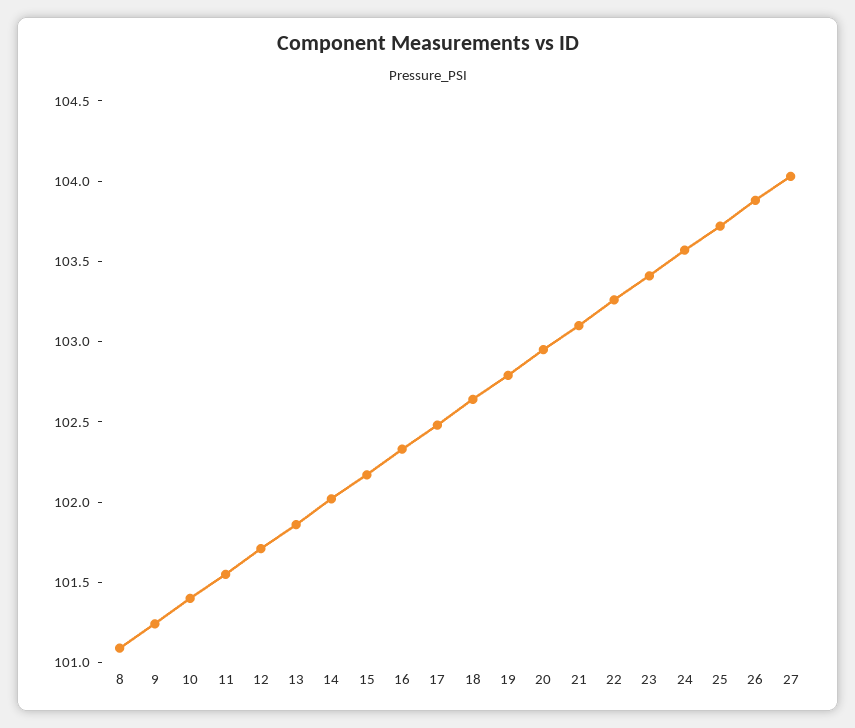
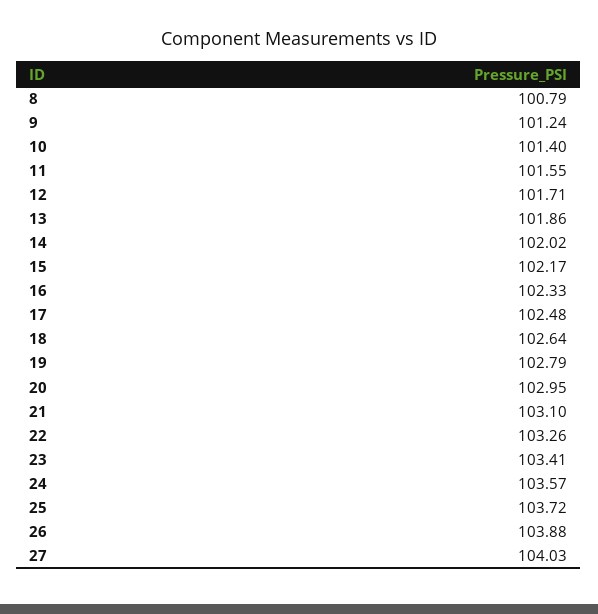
  {
-   "8": 101.1,
+   "8": 100.79,
    "9": 101.24,
    "10": 101.4,
    "11": 101.55,
    "12": 101.71,
    "13": 101.86,
    "14": 102.02,
    "15": 102.17,
    "16": 102.33,
    "17": 102.48,
    "18": 102.64,
    "19": 102.79,
    "20": 102.95,
    "21": 103.1,
    "22": 103.26,
    "23": 103.41,
    "24": 103.57,
    "25": 103.72,
    "26": 103.88,
    "27": 104.03
  }

